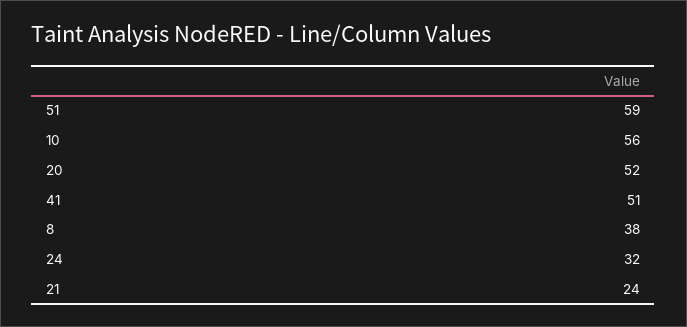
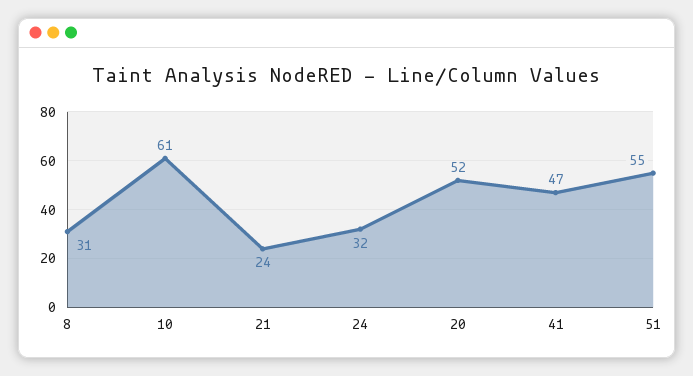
  {
-   "51": 59,
+   "51": 55,
-   "10": 56,
+   "10": 61,
    "20": 52,
-   "41": 51,
+   "41": 47,
-   "8": 38,
+   "8": 31,
    "24": 32,
    "21": 24
  }

